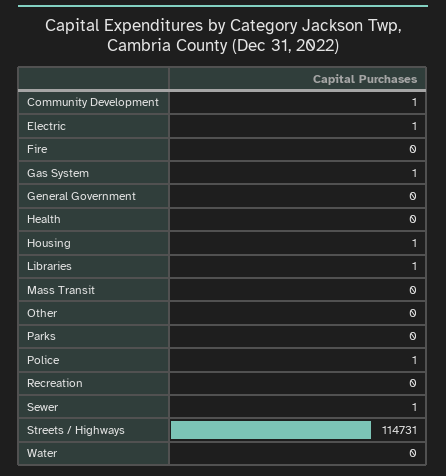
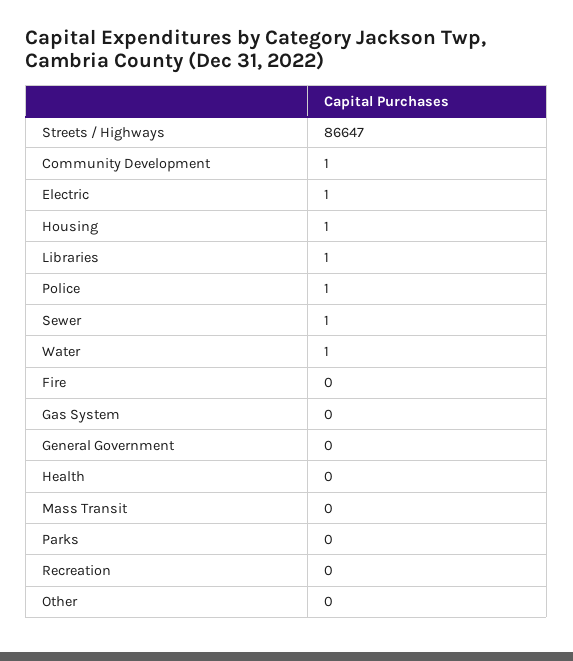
  {
    "Community Development": 1,
    "Electric": 1,
    "Fire": 0,
-   "Gas System": 1,
+   "Gas System": 0,
    "General Government": 0,
    "Health": 0,
    "Housing": 1,
    "Libraries": 1,
    "Mass Transit": 0,
    "Other": 0,
    "Parks": 0,
    "Police": 1,
    "Recreation": 0,
    "Sewer": 1,
-   "Streets / Highways": 114731,
+   "Streets / Highways": 86647,
-   "Water": 0
+   "Water": 1
  }

